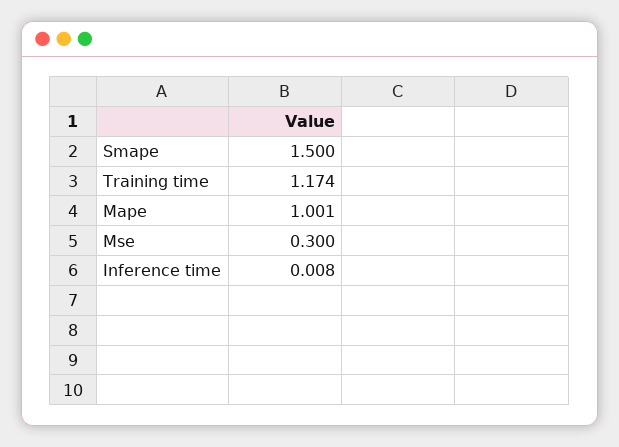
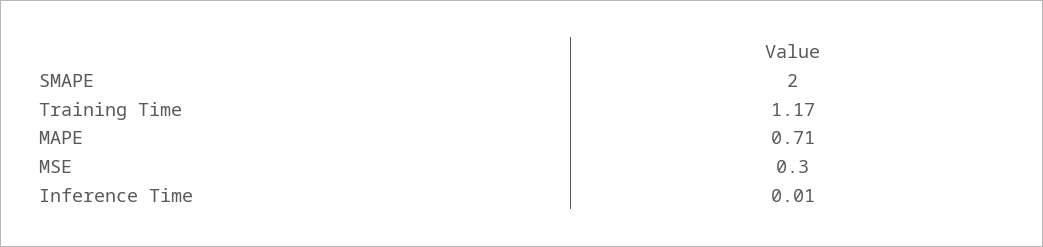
  {
-   "Smape": 1.5,
+   "Smape": 2,
    "Training time": 1.174,
-   "Mape": 1.001,
+   "Mape": 0.71,
    "Mse": 0.3,
    "Inference time": 0.008
  }

